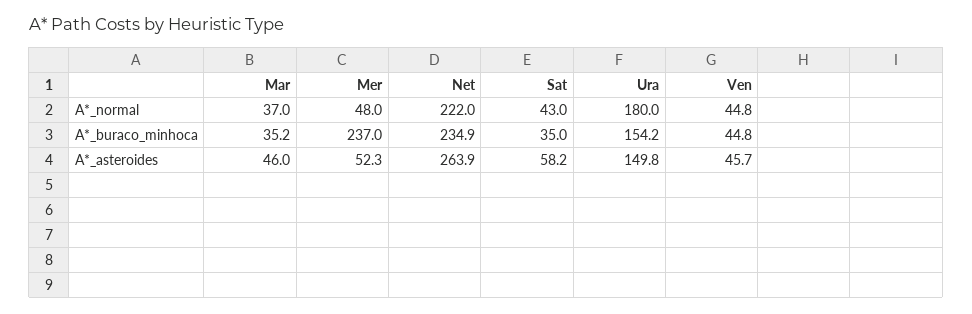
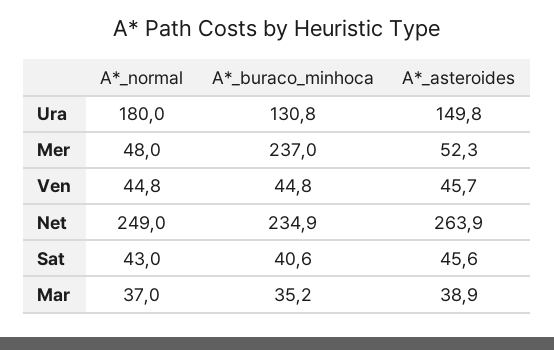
  {
    "Mar": {
      "A*_normal": 37,
      "A*_buraco_minhoca": 35.2,
-     "A*_asteroides": 46
+     "A*_asteroides": 38.9
    },
    "Mer": {
      "A*_normal": 48,
      "A*_buraco_minhoca": 237,
      "A*_asteroides": 52.3
    },
    "Net": {
-     "A*_normal": 222,
+     "A*_normal": 249,
      "A*_buraco_minhoca": 234.9,
      "A*_asteroides": 263.9
    },
    "Sat": {
      "A*_normal": 43,
-     "A*_buraco_minhoca": 35,
+     "A*_buraco_minhoca": 40.6,
-     "A*_asteroides": 58.2
+     "A*_asteroides": 45.6
    },
    "Ura": {
      "A*_normal": 180,
-     "A*_buraco_minhoca": 154.2,
+     "A*_buraco_minhoca": 130.8,
      "A*_asteroides": 149.8
    },
    "Ven": {
      "A*_normal": 44.8,
      "A*_buraco_minhoca": 44.8,
      "A*_asteroides": 45.7
    }
  }

